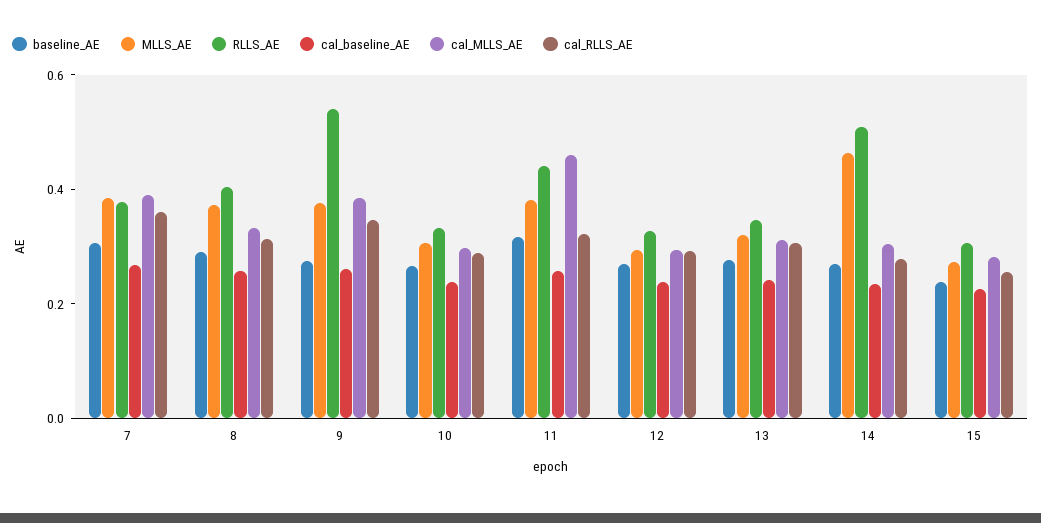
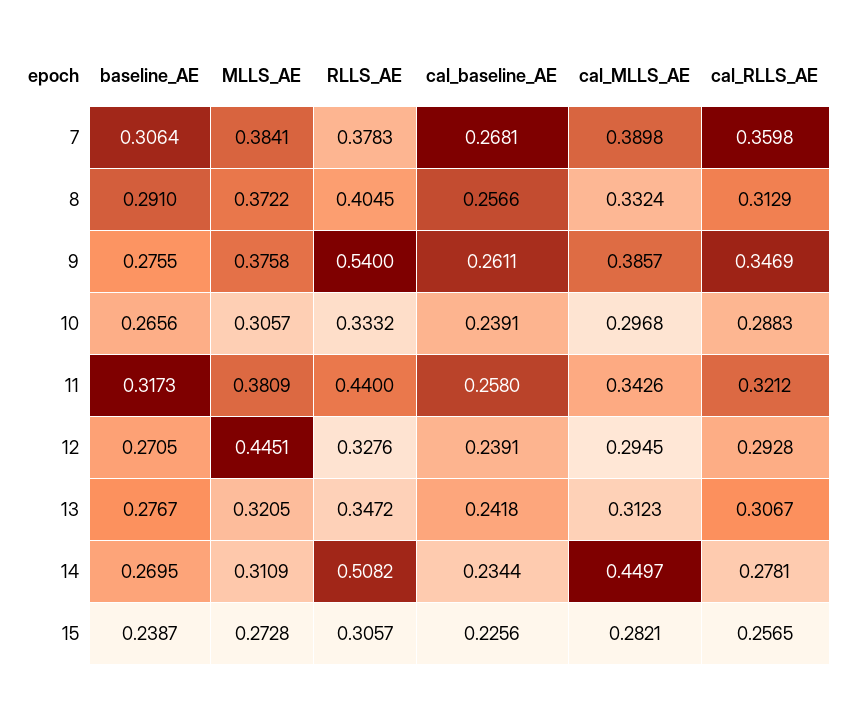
  {
    "baseline_AE": {
      "7": 0.3064,
      "8": 0.291,
      "9": 0.2755,
      "10": 0.2656,
      "11": 0.3173,
      "12": 0.2705,
      "13": 0.2767,
      "14": 0.2695,
      "15": 0.2387
    },
    "MLLS_AE": {
      "7": 0.3841,
      "8": 0.3722,
      "9": 0.3758,
      "10": 0.3057,
      "11": 0.3809,
-     "12": 0.3,
+     "12": 0.4451,
      "13": 0.3205,
-     "14": 0.45,
+     "14": 0.3109,
      "15": 0.2728
    },
    "RLLS_AE": {
      "7": 0.3783,
      "8": 0.4045,
      "9": 0.54,
      "10": 0.3332,
      "11": 0.44,
      "12": 0.3276,
      "13": 0.3472,
      "14": 0.5082,
      "15": 0.3057
    },
    "cal_baseline_AE": {
      "7": 0.2681,
      "8": 0.2566,
      "9": 0.2611,
      "10": 0.2391,
      "11": 0.258,
      "12": 0.2391,
      "13": 0.2418,
      "14": 0.2344,
      "15": 0.2256
    },
    "cal_MLLS_AE": {
      "7": 0.3898,
      "8": 0.3324,
      "9": 0.3857,
      "10": 0.2968,
-     "11": 0.45,
+     "11": 0.3426,
      "12": 0.2945,
      "13": 0.3123,
-     "14": 0.3,
+     "14": 0.4497,
      "15": 0.2821
    },
    "cal_RLLS_AE": {
      "7": 0.3598,
      "8": 0.3129,
      "9": 0.3469,
      "10": 0.2883,
      "11": 0.3212,
      "12": 0.2928,
      "13": 0.3067,
      "14": 0.2781,
      "15": 0.2565
    }
  }

